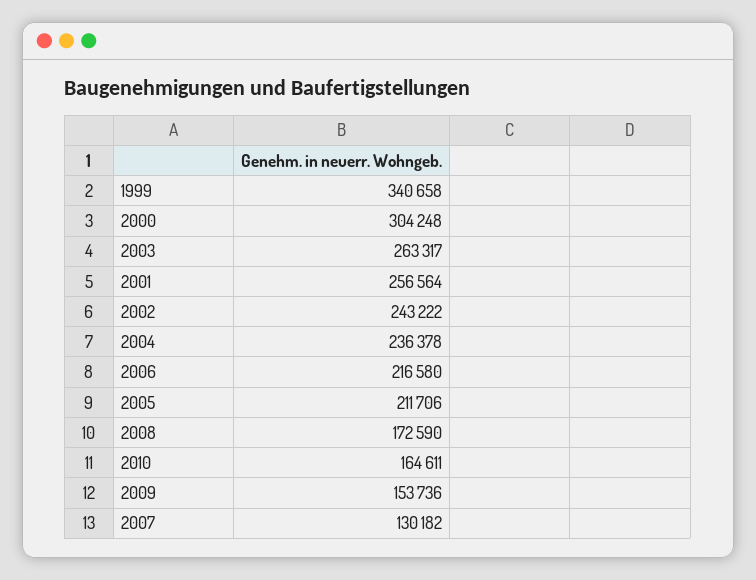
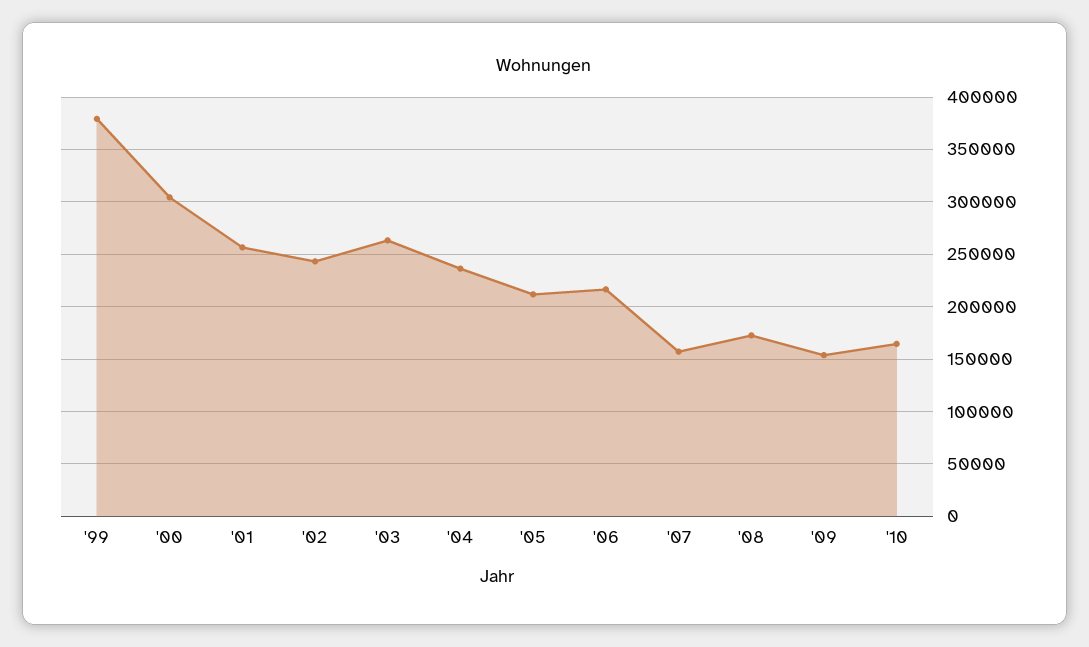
  {
-   "1999": 340658,
+   "1999": 380000,
    "2000": 304248,
    "2003": 263317,
    "2001": 256564,
    "2002": 243222,
    "2004": 236378,
    "2006": 216580,
    "2005": 211706,
    "2008": 172590,
    "2010": 164611,
    "2009": 153736,
-   "2007": 130182
+   "2007": 160000
  }

